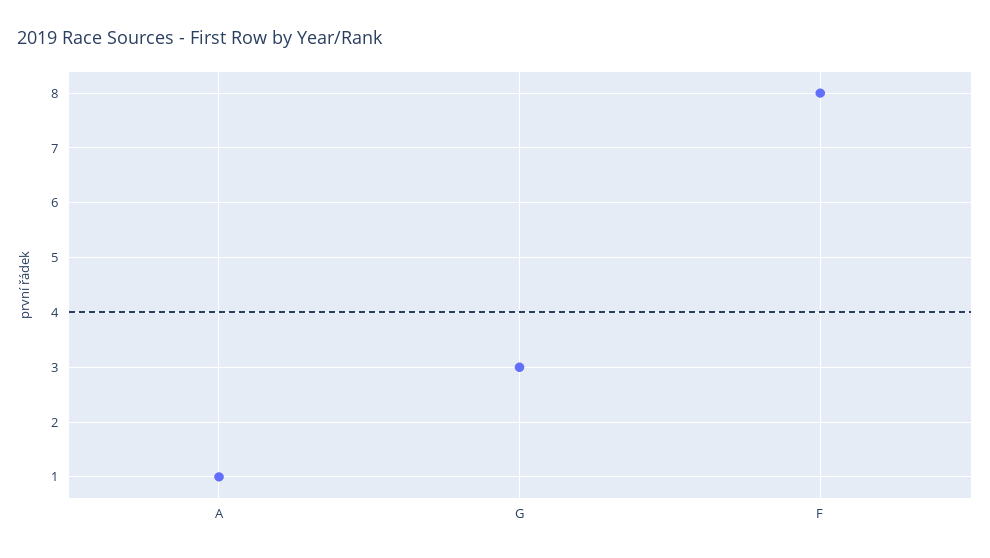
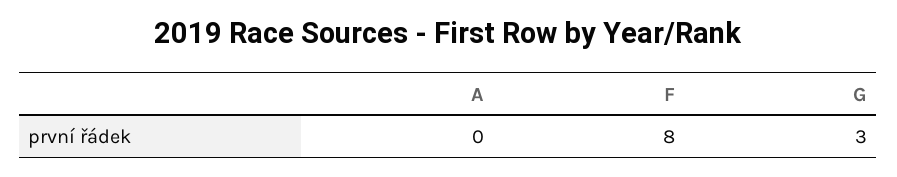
  {
-   "A": 1,
+   "A": 0,
    "G": 3,
    "F": 8
  }

